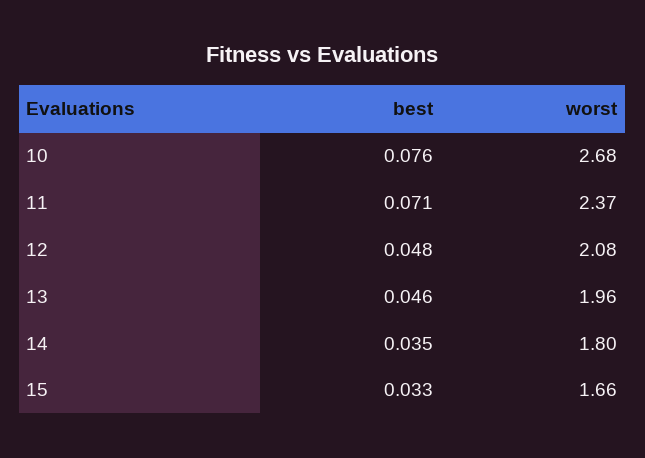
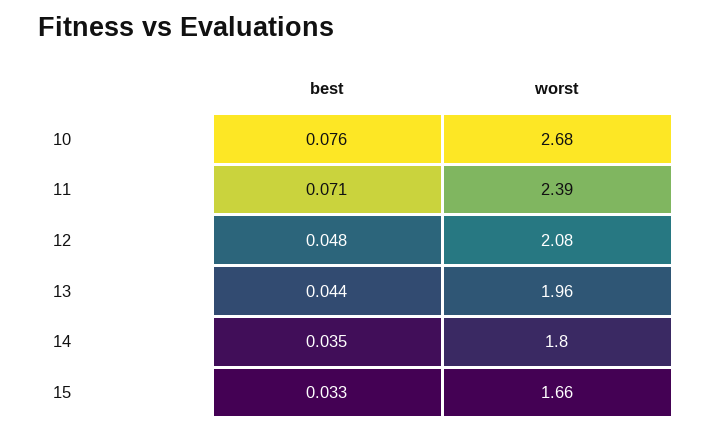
  {
    "best": {
      "10": 0.076,
      "11": 0.071,
      "12": 0.048,
-     "13": 0.046,
+     "13": 0.044,
      "14": 0.035,
      "15": 0.033
    },
    "worst": {
      "10": 2.68,
-     "11": 2.37,
+     "11": 2.39,
      "12": 2.08,
      "13": 1.96,
      "14": 1.8,
      "15": 1.66
    }
  }

